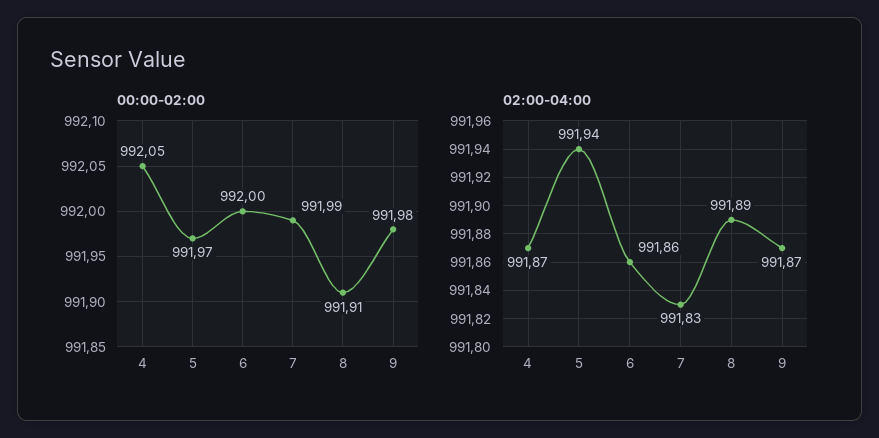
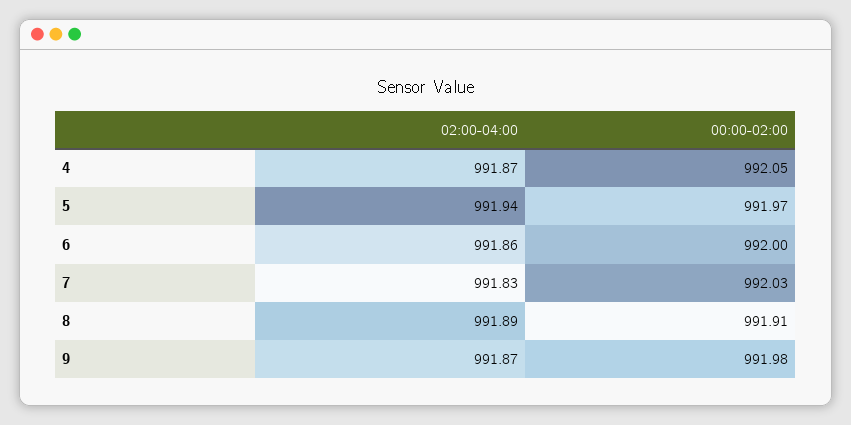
  {
    "00:00-02:00": {
      "4": 992.05,
      "5": 991.97,
      "6": 992,
-     "7": 991.99,
+     "7": 992.03,
      "8": 991.91,
      "9": 991.98
    },
    "02:00-04:00": {
      "4": 991.87,
      "5": 991.94,
      "6": 991.86,
      "7": 991.83,
      "8": 991.89,
      "9": 991.87
    }
  }

